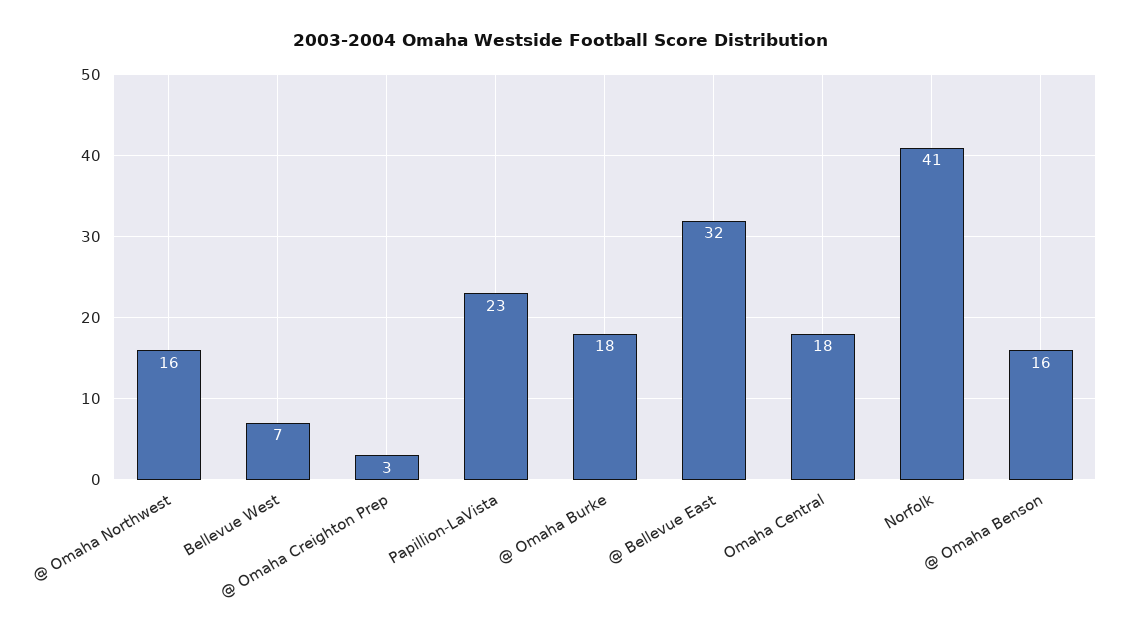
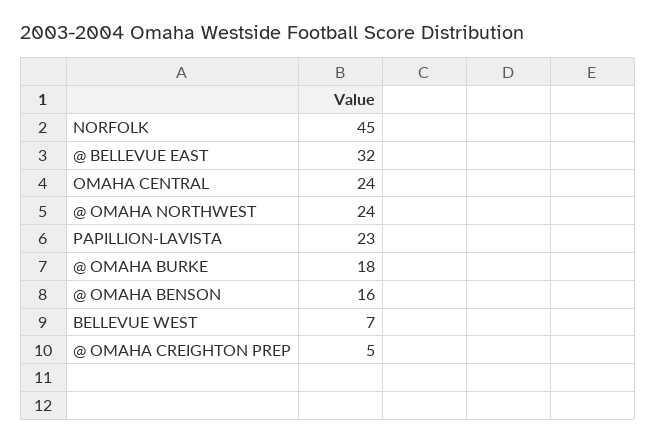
  {
-   "@ Omaha Northwest": 16,
+   "@ Omaha Northwest": 24,
    "Bellevue West": 7,
-   "@ Omaha Creighton Prep": 3,
+   "@ Omaha Creighton Prep": 5,
    "Papillion-LaVista": 23,
    "@ Omaha Burke": 18,
    "@ Bellevue East": 32,
-   "Omaha Central": 18,
+   "Omaha Central": 24,
-   "Norfolk": 41,
+   "Norfolk": 45,
    "@ Omaha Benson": 16
  }

